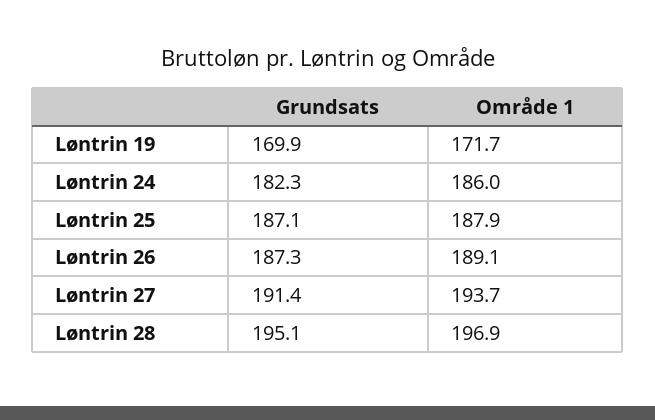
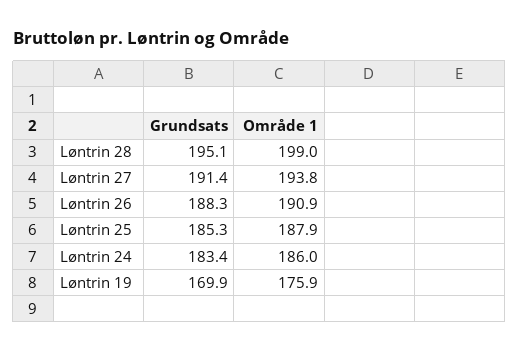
  {
    "Grundsats": {
      "Løntrin 19": 169.9,
-     "Løntrin 24": 182.3,
+     "Løntrin 24": 183.4,
-     "Løntrin 25": 187.1,
+     "Løntrin 25": 185.3,
-     "Løntrin 26": 187.3,
+     "Løntrin 26": 188.3,
      "Løntrin 27": 191.4,
      "Løntrin 28": 195.1
    },
    "Område 1": {
-     "Løntrin 19": 171.7,
+     "Løntrin 19": 175.9,
      "Løntrin 24": 186,
      "Løntrin 25": 187.9,
-     "Løntrin 26": 189.1,
+     "Løntrin 26": 190.9,
-     "Løntrin 27": 193.7,
+     "Løntrin 27": 193.8,
-     "Løntrin 28": 196.9
+     "Løntrin 28": 199
    }
  }

